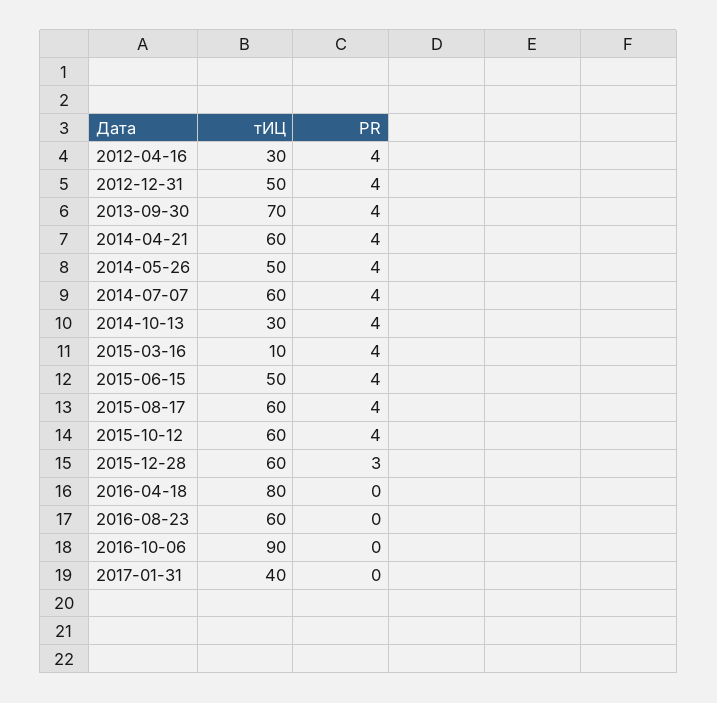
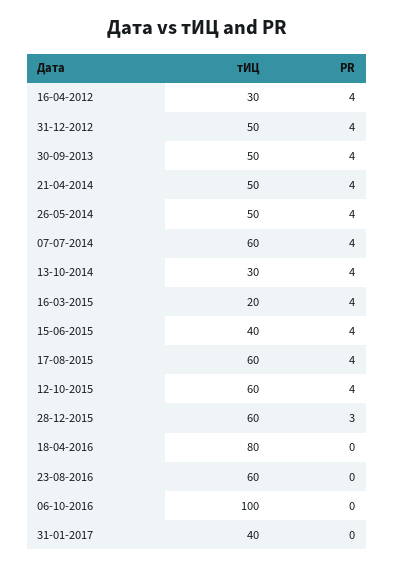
  {
    "тИЦ": {
      "2012-04-16": 30,
      "2012-12-31": 50,
-     "2013-09-30": 70,
+     "2013-09-30": 50,
-     "2014-04-21": 60,
+     "2014-04-21": 50,
      "2014-05-26": 50,
      "2014-07-07": 60,
      "2014-10-13": 30,
-     "2015-03-16": 10,
+     "2015-03-16": 20,
-     "2015-06-15": 50,
+     "2015-06-15": 40,
      "2015-08-17": 60,
      "2015-10-12": 60,
      "2015-12-28": 60,
      "2016-04-18": 80,
      "2016-08-23": 60,
-     "2016-10-06": 90,
+     "2016-10-06": 100,
      "2017-01-31": 40
    },
    "PR": {
      "2012-04-16": 4,
      "2012-12-31": 4,
      "2013-09-30": 4,
      "2014-04-21": 4,
      "2014-05-26": 4,
      "2014-07-07": 4,
      "2014-10-13": 4,
      "2015-03-16": 4,
      "2015-06-15": 4,
      "2015-08-17": 4,
      "2015-10-12": 4,
      "2015-12-28": 3,
      "2016-04-18": 0,
      "2016-08-23": 0,
      "2016-10-06": 0,
      "2017-01-31": 0
    }
  }

